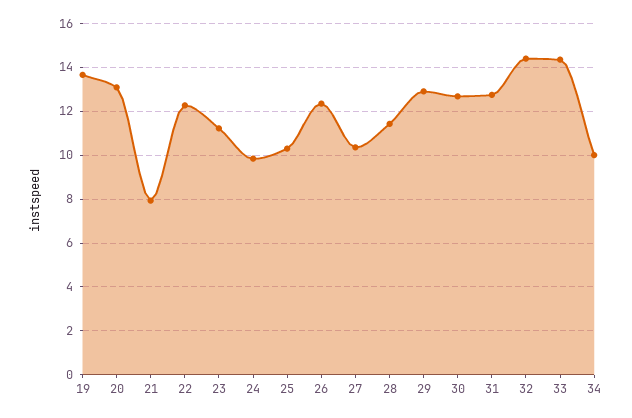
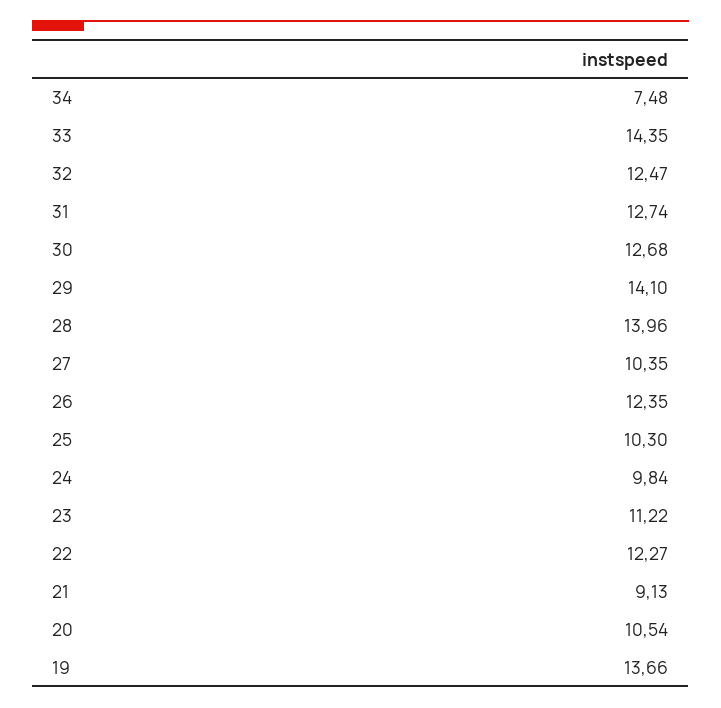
  {
    "19": 13.66,
-   "20": 13,
+   "20": 10.54,
-   "21": 8,
+   "21": 9.13,
    "22": 12.27,
    "23": 11.22,
    "24": 9.84,
    "25": 10.3,
    "26": 12.35,
    "27": 10.35,
-   "28": 11.5,
+   "28": 13.96,
-   "29": 13,
+   "29": 14.1,
    "30": 12.68,
    "31": 12.74,
-   "32": 14.5,
+   "32": 12.47,
    "33": 14.35,
-   "34": 10
+   "34": 7.48
  }

